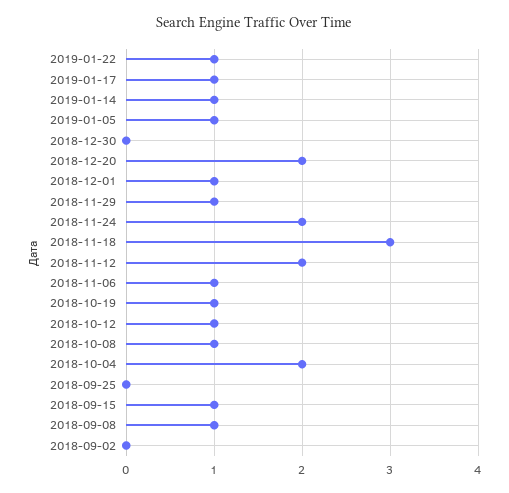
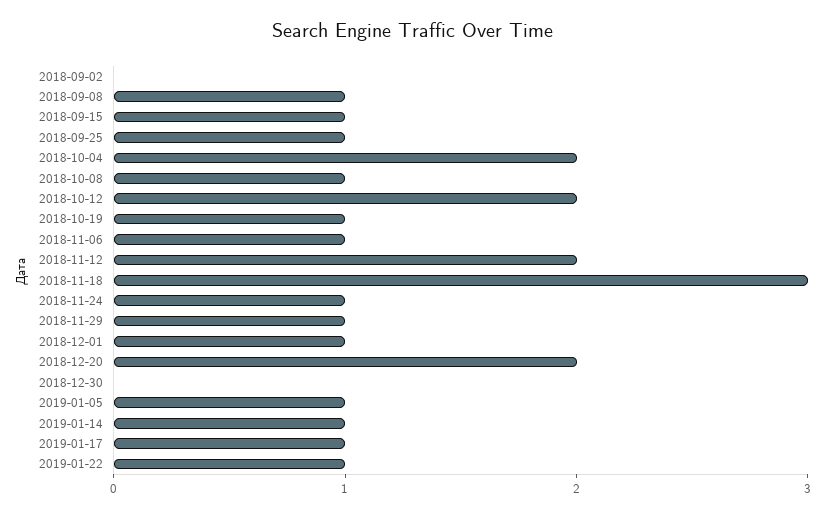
  {
    "2019-01-22": 1,
    "2019-01-17": 1,
    "2019-01-14": 1,
    "2019-01-05": 1,
    "2018-12-30": 0,
    "2018-12-20": 2,
    "2018-12-01": 1,
    "2018-11-29": 1,
-   "2018-11-24": 2,
+   "2018-11-24": 1,
    "2018-11-18": 3,
    "2018-11-12": 2,
    "2018-11-06": 1,
    "2018-10-19": 1,
-   "2018-10-12": 1,
+   "2018-10-12": 2,
    "2018-10-08": 1,
    "2018-10-04": 2,
-   "2018-09-25": 0,
+   "2018-09-25": 1,
    "2018-09-15": 1,
    "2018-09-08": 1,
    "2018-09-02": 0
  }

